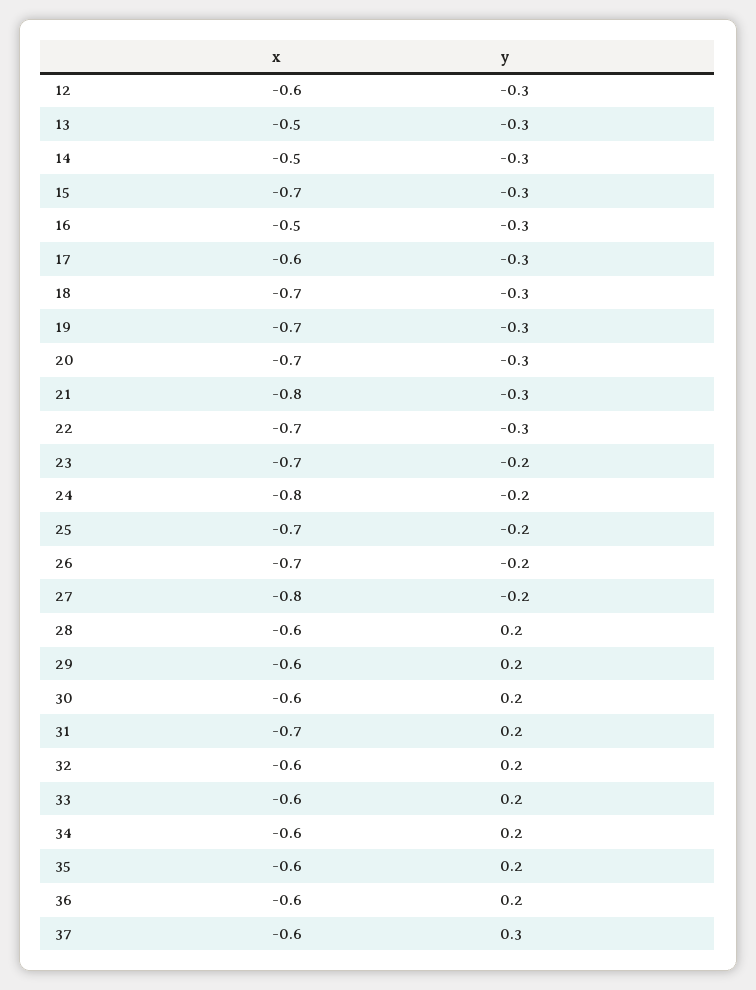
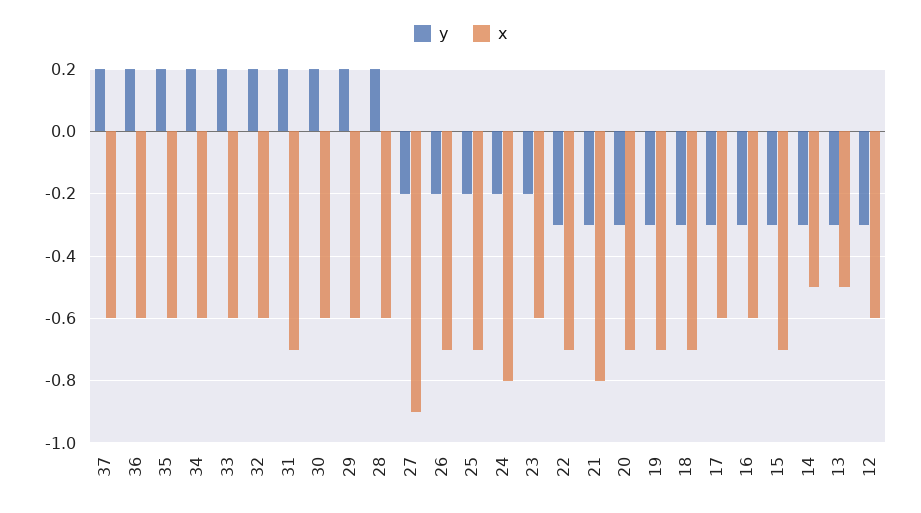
  {
    "x": {
      "12": -0.6,
      "13": -0.5,
      "14": -0.5,
      "15": -0.7,
-     "16": -0.5,
+     "16": -0.6,
      "17": -0.6,
      "18": -0.7,
      "19": -0.7,
      "20": -0.7,
      "21": -0.8,
      "22": -0.7,
-     "23": -0.7,
+     "23": -0.6,
      "24": -0.8,
      "25": -0.7,
      "26": -0.7,
-     "27": -0.8,
+     "27": -0.9,
      "28": -0.6,
      "29": -0.6,
      "30": -0.6,
      "31": -0.7,
      "32": -0.6,
      "33": -0.6,
      "34": -0.6,
      "35": -0.6,
      "36": -0.6,
      "37": -0.6
    },
    "y": {
      "12": -0.3,
      "13": -0.3,
      "14": -0.3,
      "15": -0.3,
      "16": -0.3,
      "17": -0.3,
      "18": -0.3,
      "19": -0.3,
      "20": -0.3,
      "21": -0.3,
      "22": -0.3,
      "23": -0.2,
      "24": -0.2,
      "25": -0.2,
      "26": -0.2,
      "27": -0.2,
      "28": 0.2,
      "29": 0.2,
      "30": 0.2,
      "31": 0.2,
      "32": 0.2,
      "33": 0.2,
      "34": 0.2,
      "35": 0.2,
      "36": 0.2,
-     "37": 0.3
+     "37": 0.2
    }
  }

